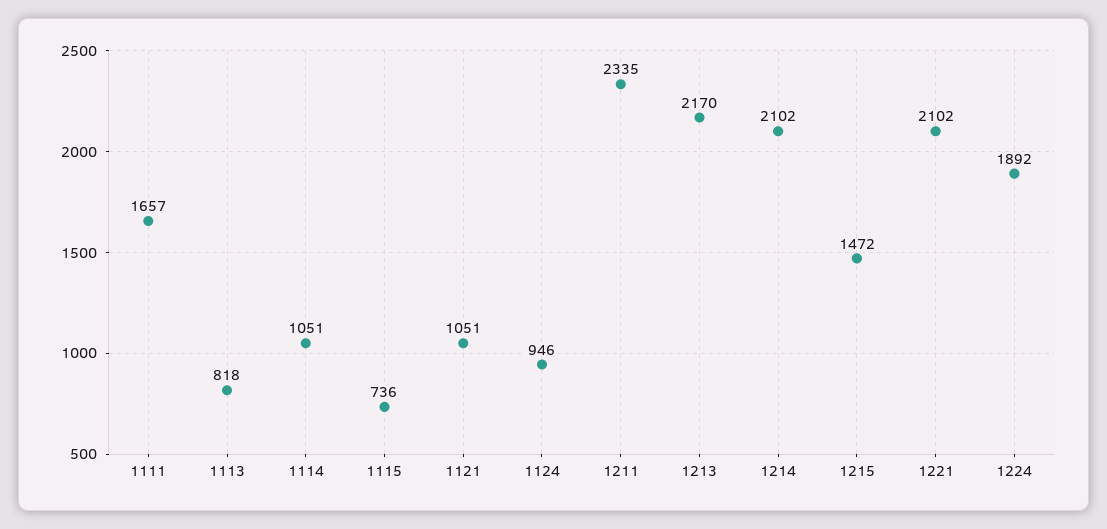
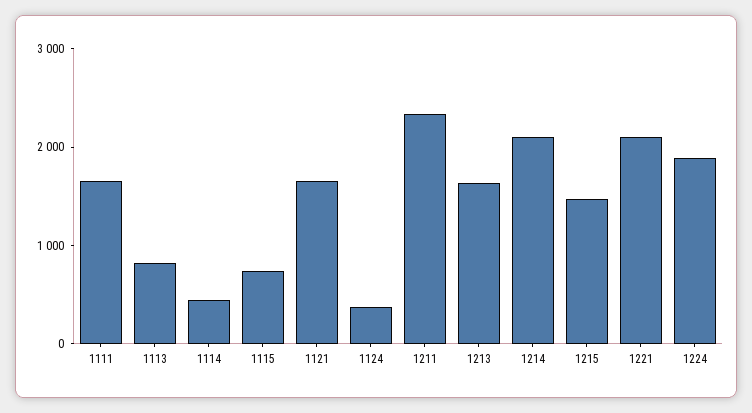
  {
    "1111": 1657,
    "1113": 818,
-   "1114": 1051,
+   "1114": 400,
    "1115": 736,
-   "1121": 1051,
+   "1121": 1600,
-   "1124": 946,
+   "1124": 400,
    "1211": 2335,
-   "1213": 2170,
+   "1213": 1600,
    "1214": 2102,
    "1215": 1472,
    "1221": 2102,
    "1224": 1892
  }

